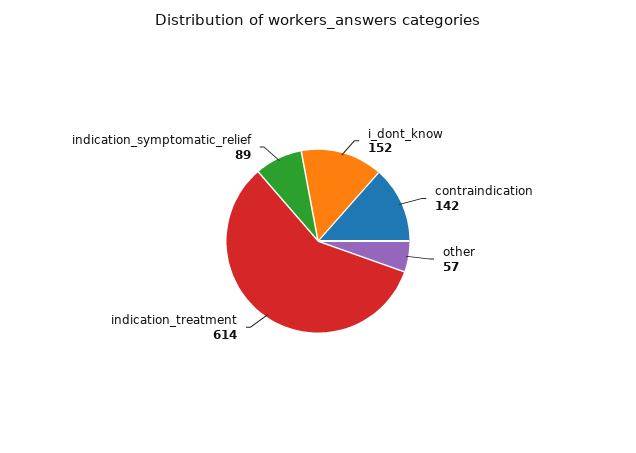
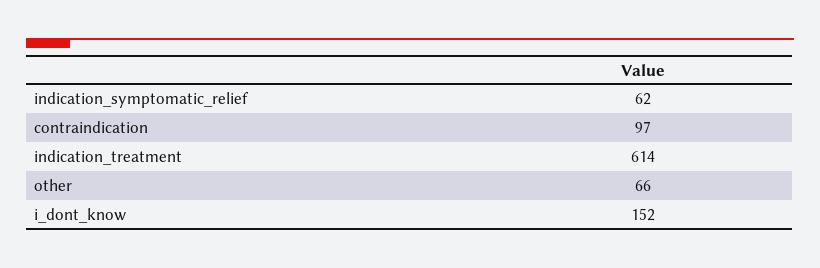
  {
    "i_dont_know": 152,
-   "contraindication": 142,
+   "contraindication": 97,
-   "other": 57,
+   "other": 66,
    "indication_treatment": 614,
-   "indication_symptomatic_relief": 89
+   "indication_symptomatic_relief": 62
  }

